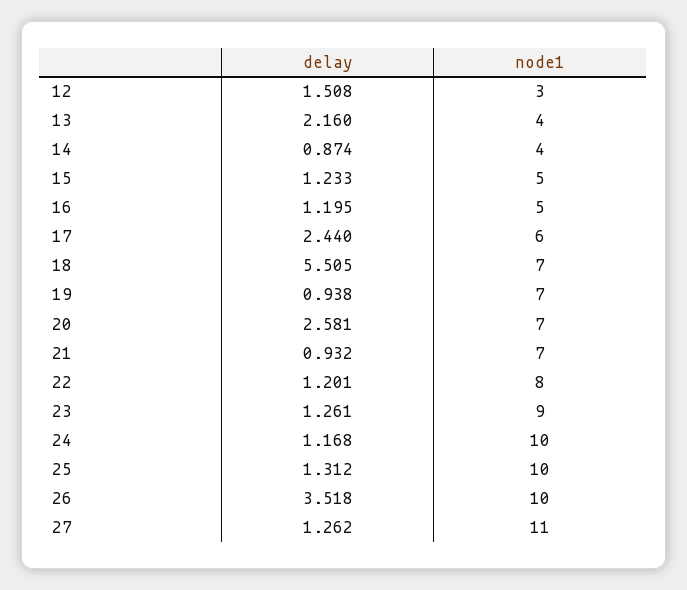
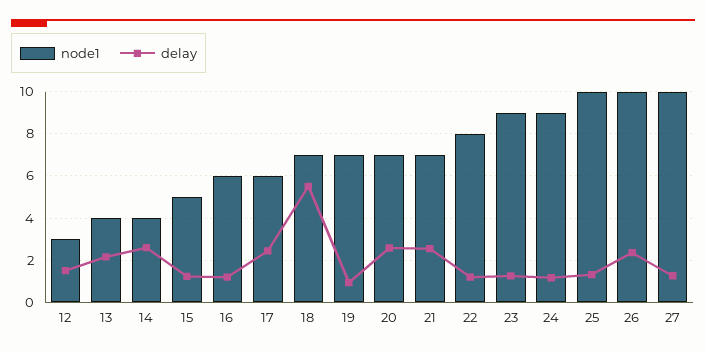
  {
    "delay": {
      "12": 1.508,
      "13": 2.16,
-     "14": 0.874,
+     "14": 2.5,
      "15": 1.233,
      "16": 1.195,
      "17": 2.44,
      "18": 5.505,
      "19": 0.938,
      "20": 2.581,
-     "21": 0.932,
+     "21": 2.5,
      "22": 1.201,
      "23": 1.261,
      "24": 1.168,
      "25": 1.312,
-     "26": 3.518,
+     "26": 2.5,
      "27": 1.262
    },
    "node1": {
      "12": 3,
      "13": 4,
      "14": 4,
      "15": 5,
-     "16": 5,
+     "16": 6,
      "17": 6,
      "18": 7,
      "19": 7,
      "20": 7,
      "21": 7,
      "22": 8,
      "23": 9,
-     "24": 10,
+     "24": 9,
      "25": 10,
      "26": 10,
-     "27": 11
+     "27": 10
    }
  }

